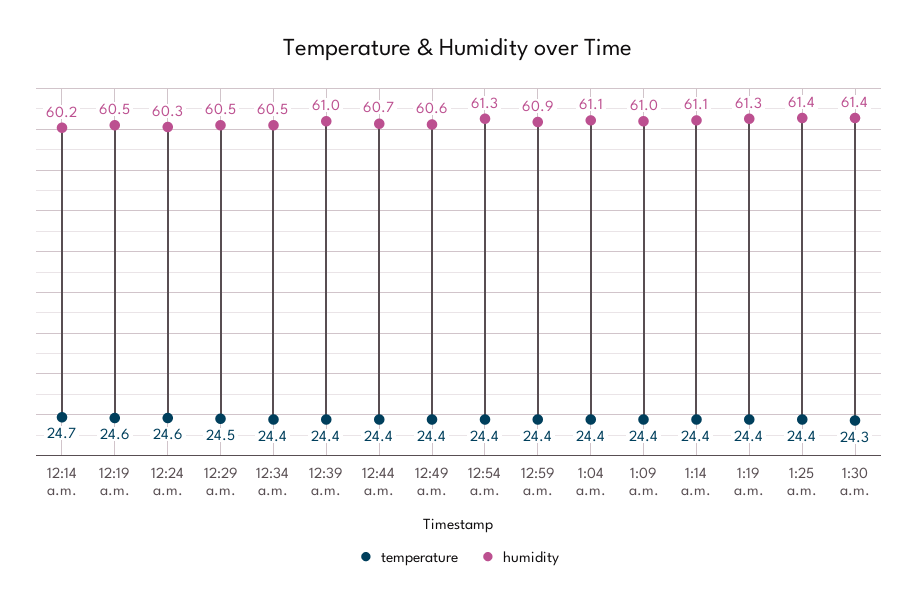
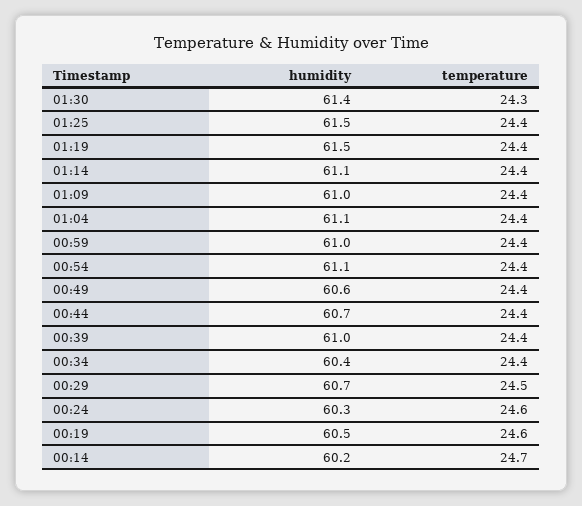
  {
    "temperature": {
      "12:14 a.m.": 24.7,
      "12:19 a.m.": 24.6,
      "12:24 a.m.": 24.6,
      "12:29 a.m.": 24.5,
      "12:34 a.m.": 24.4,
      "12:39 a.m.": 24.4,
      "12:44 a.m.": 24.4,
      "12:49 a.m.": 24.4,
      "12:54 a.m.": 24.4,
      "12:59 a.m.": 24.4,
      "1:04 a.m.": 24.4,
      "1:09 a.m.": 24.4,
      "1:14 a.m.": 24.4,
      "1:19 a.m.": 24.4,
      "1:25 a.m.": 24.4,
      "1:30 a.m.": 24.3
    },
    "humidity": {
      "12:14 a.m.": 60.2,
      "12:19 a.m.": 60.5,
      "12:24 a.m.": 60.3,
-     "12:29 a.m.": 60.5,
+     "12:29 a.m.": 60.7,
-     "12:34 a.m.": 60.5,
+     "12:34 a.m.": 60.4,
      "12:39 a.m.": 61,
      "12:44 a.m.": 60.7,
      "12:49 a.m.": 60.6,
-     "12:54 a.m.": 61.3,
+     "12:54 a.m.": 61.1,
-     "12:59 a.m.": 60.9,
+     "12:59 a.m.": 61,
      "1:04 a.m.": 61.1,
      "1:09 a.m.": 61,
      "1:14 a.m.": 61.1,
-     "1:19 a.m.": 61.3,
+     "1:19 a.m.": 61.5,
-     "1:25 a.m.": 61.4,
+     "1:25 a.m.": 61.5,
      "1:30 a.m.": 61.4
    }
  }

